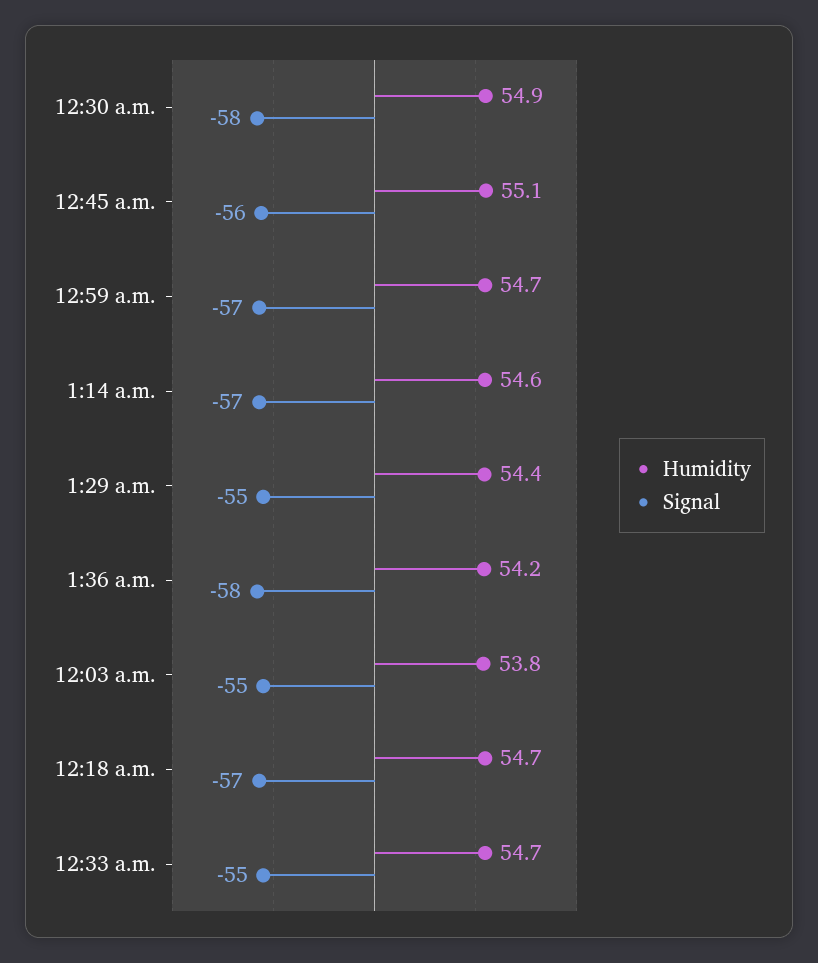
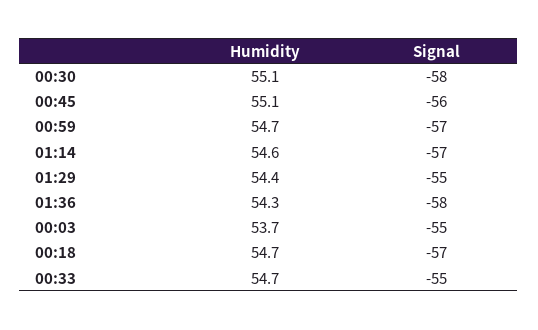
  {
    "Humidity": {
-     "12:30 a.m.": 54.9,
+     "12:30 a.m.": 55.1,
      "12:45 a.m.": 55.1,
      "12:59 a.m.": 54.7,
      "1:14 a.m.": 54.6,
      "1:29 a.m.": 54.4,
-     "1:36 a.m.": 54.2,
+     "1:36 a.m.": 54.3,
-     "12:03 a.m.": 53.8,
+     "12:03 a.m.": 53.7,
      "12:18 a.m.": 54.7,
      "12:33 a.m.": 54.7
    },
    "Signal": {
      "12:30 a.m.": -58,
      "12:45 a.m.": -56,
      "12:59 a.m.": -57,
      "1:14 a.m.": -57,
      "1:29 a.m.": -55,
      "1:36 a.m.": -58,
      "12:03 a.m.": -55,
      "12:18 a.m.": -57,
      "12:33 a.m.": -55
    }
  }

